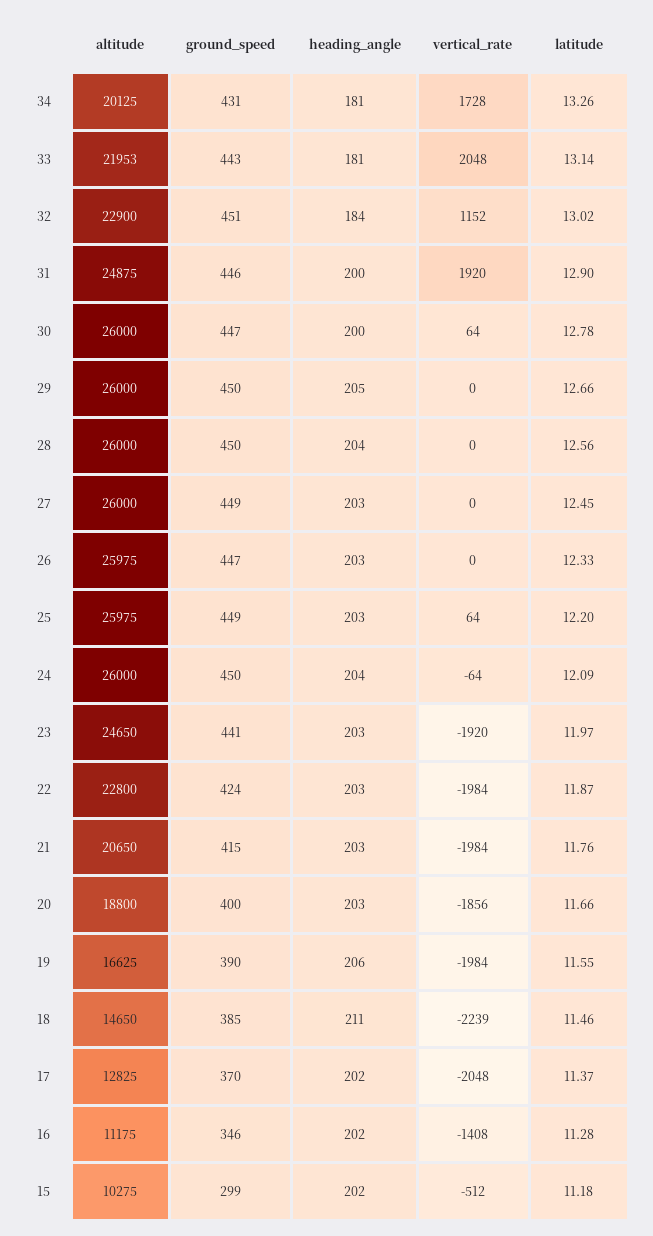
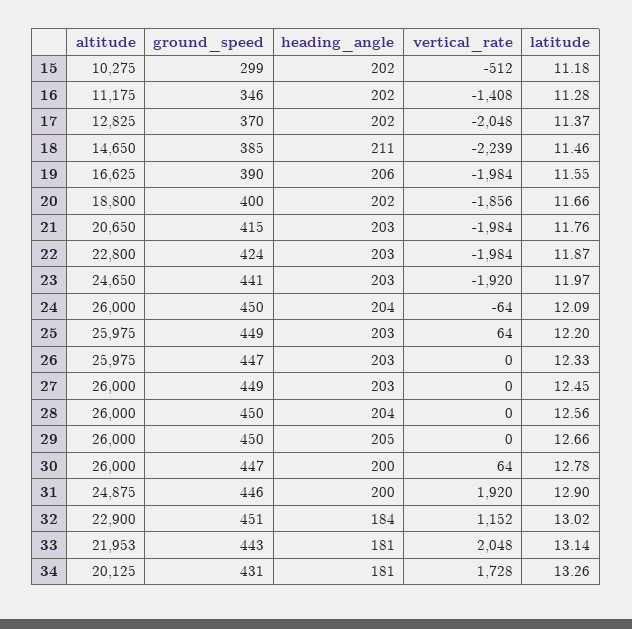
  {
    "altitude": {
      "34": 20125,
      "33": 21953,
      "32": 22900,
      "31": 24875,
      "30": 26000,
      "29": 26000,
      "28": 26000,
      "27": 26000,
      "26": 25975,
      "25": 25975,
      "24": 26000,
      "23": 24650,
      "22": 22800,
      "21": 20650,
      "20": 18800,
      "19": 16625,
      "18": 14650,
      "17": 12825,
      "16": 11175,
      "15": 10275
    },
    "ground_speed": {
      "34": 431,
      "33": 443,
      "32": 451,
      "31": 446,
      "30": 447,
      "29": 450,
      "28": 450,
      "27": 449,
      "26": 447,
      "25": 449,
      "24": 450,
      "23": 441,
      "22": 424,
      "21": 415,
      "20": 400,
      "19": 390,
      "18": 385,
      "17": 370,
      "16": 346,
      "15": 299
    },
    "heading_angle": {
      "34": 181,
      "33": 181,
      "32": 184,
      "31": 200,
      "30": 200,
      "29": 205,
      "28": 204,
      "27": 203,
      "26": 203,
      "25": 203,
      "24": 204,
      "23": 203,
      "22": 203,
      "21": 203,
-     "20": 203,
+     "20": 202,
      "19": 206,
      "18": 211,
      "17": 202,
      "16": 202,
      "15": 202
    },
    "vertical_rate": {
      "34": 1728,
      "33": 2048,
      "32": 1152,
      "31": 1920,
      "30": 64,
      "29": 0,
      "28": 0,
      "27": 0,
      "26": 0,
      "25": 64,
      "24": -64,
      "23": -1920,
      "22": -1984,
      "21": -1984,
      "20": -1856,
      "19": -1984,
      "18": -2239,
      "17": -2048,
      "16": -1408,
      "15": -512
    },
    "latitude": {
      "34": 13.26,
      "33": 13.14,
      "32": 13.02,
      "31": 12.9,
      "30": 12.78,
      "29": 12.66,
      "28": 12.56,
      "27": 12.45,
      "26": 12.33,
      "25": 12.2,
      "24": 12.09,
      "23": 11.97,
      "22": 11.87,
      "21": 11.76,
      "20": 11.66,
      "19": 11.55,
      "18": 11.46,
      "17": 11.37,
      "16": 11.28,
      "15": 11.18
    }
  }

